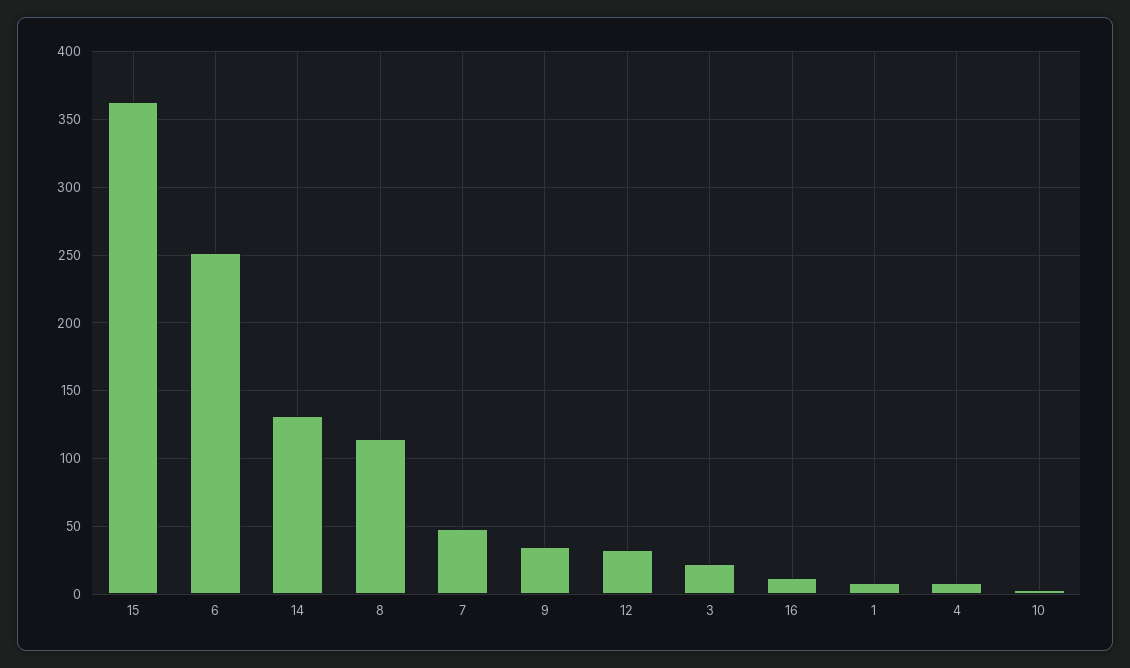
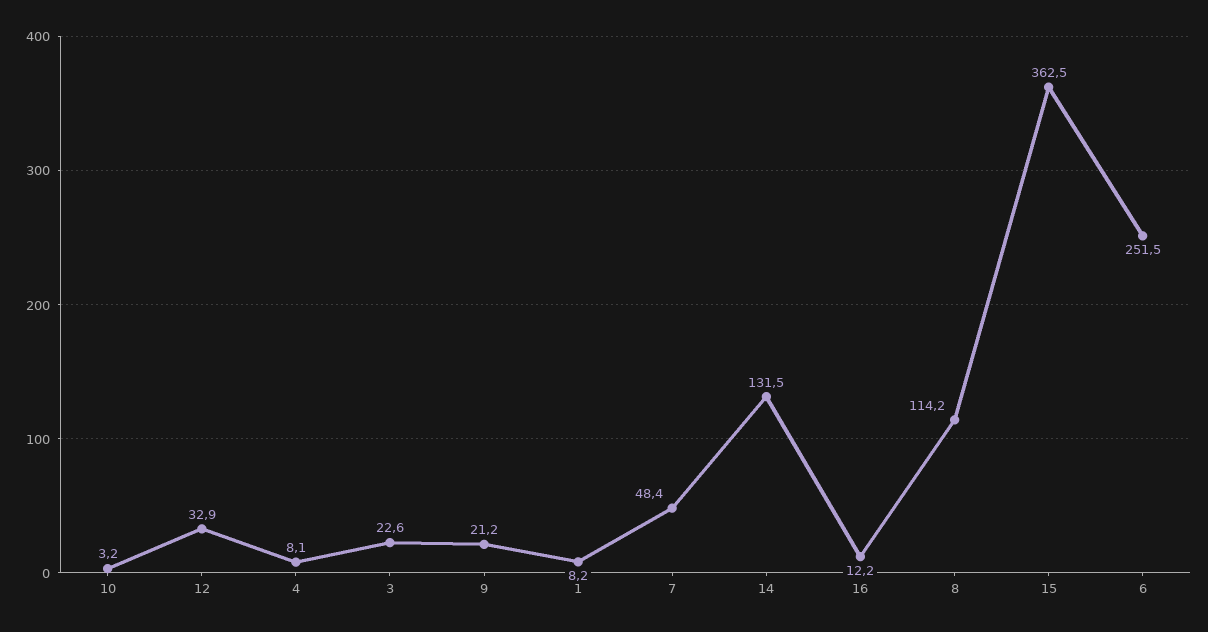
  {
    "15": 362.5,
    "6": 251.5,
    "14": 131.5,
    "8": 114.2,
    "7": 48.4,
-   "9": 35,
+   "9": 21.2,
    "12": 32.9,
    "3": 22.6,
    "16": 12.2,
    "1": 8.2,
    "4": 8.1,
    "10": 3.2
  }

